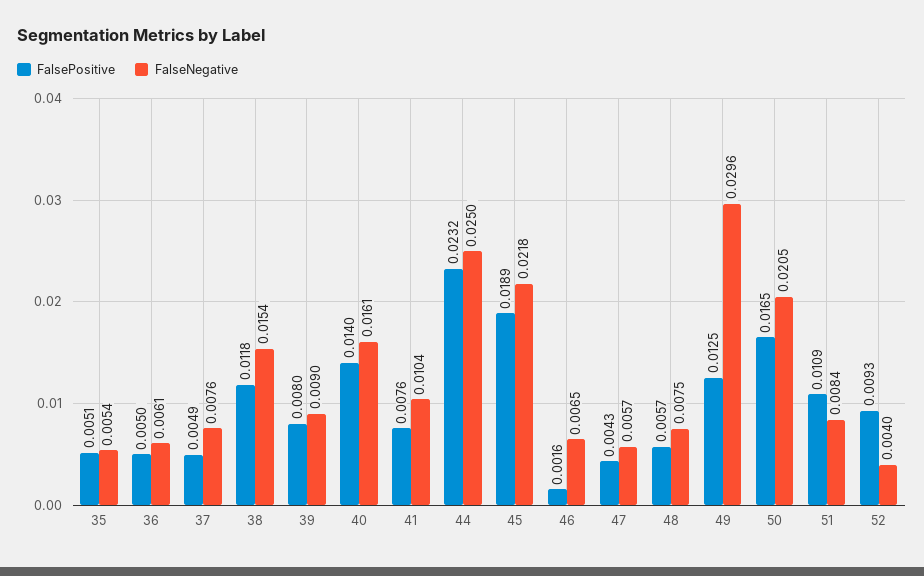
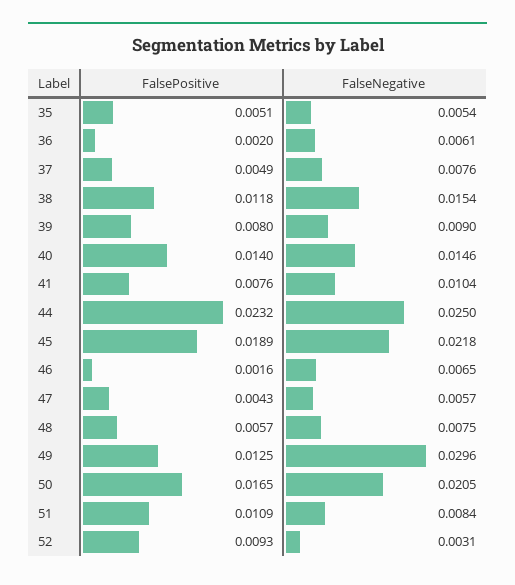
  {
    "FalsePositive": {
      "35": 0.0051,
-     "36": 0.005,
+     "36": 0.002,
      "37": 0.0049,
      "38": 0.0118,
      "39": 0.008,
      "40": 0.014,
      "41": 0.0076,
      "44": 0.0232,
      "45": 0.0189,
      "46": 0.0016,
      "47": 0.0043,
      "48": 0.0057,
      "49": 0.0125,
      "50": 0.0165,
      "51": 0.0109,
      "52": 0.0093
    },
    "FalseNegative": {
      "35": 0.0054,
      "36": 0.0061,
      "37": 0.0076,
      "38": 0.0154,
      "39": 0.009,
-     "40": 0.0161,
+     "40": 0.0146,
      "41": 0.0104,
      "44": 0.025,
      "45": 0.0218,
      "46": 0.0065,
      "47": 0.0057,
      "48": 0.0075,
      "49": 0.0296,
      "50": 0.0205,
      "51": 0.0084,
-     "52": 0.004
+     "52": 0.0031
    }
  }

